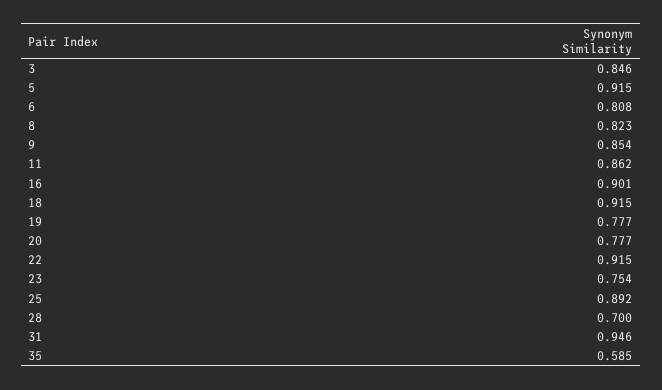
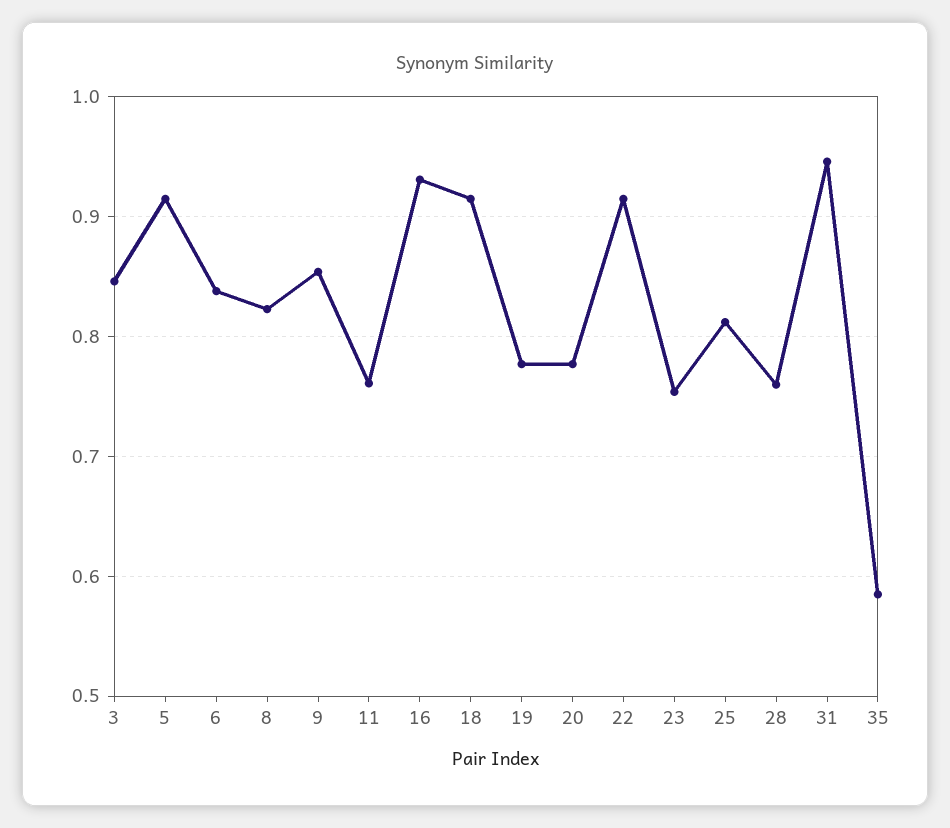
  {
    "3": 0.846,
    "5": 0.915,
-   "6": 0.808,
+   "6": 0.84,
    "8": 0.823,
    "9": 0.854,
-   "11": 0.862,
+   "11": 0.76,
-   "16": 0.901,
+   "16": 0.93,
    "18": 0.915,
    "19": 0.777,
    "20": 0.777,
    "22": 0.915,
    "23": 0.754,
-   "25": 0.892,
+   "25": 0.81,
-   "28": 0.7,
+   "28": 0.76,
    "31": 0.946,
    "35": 0.585
  }

